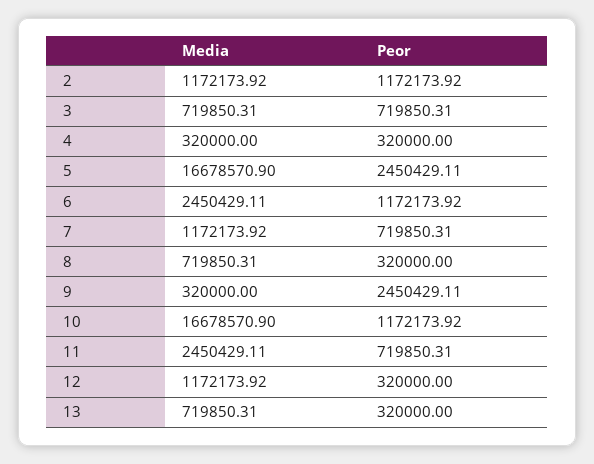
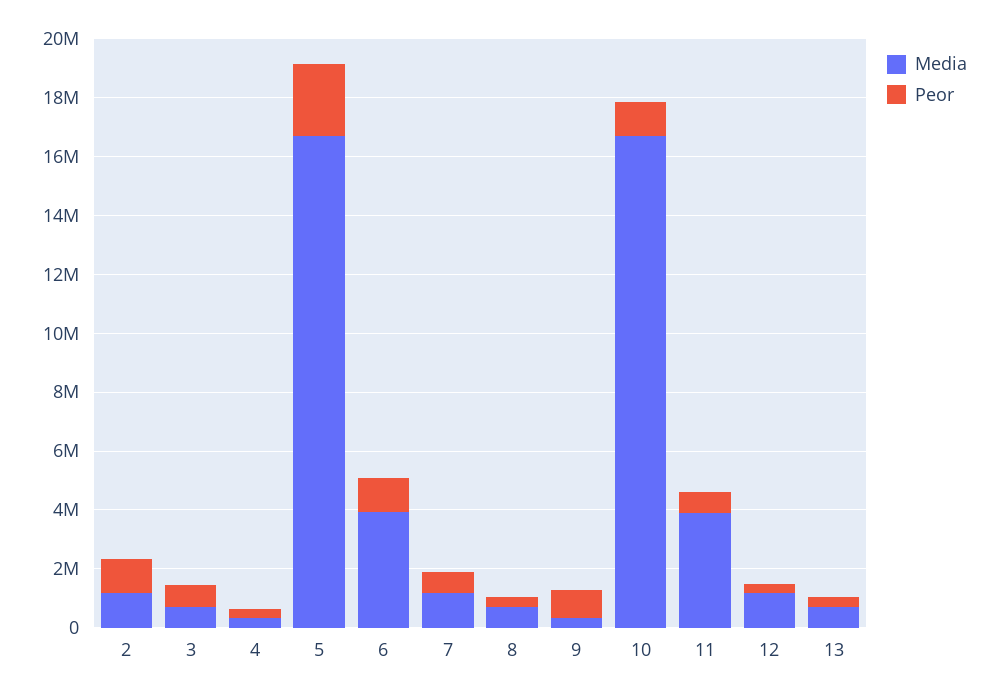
  {
    "Media": {
      "2": 1172173.92,
      "3": 719850.31,
      "4": 320000,
      "5": 16678570.9,
-     "6": 2450429.11,
+     "6": 4000000,
      "7": 1172173.92,
      "8": 719850.31,
      "9": 320000,
      "10": 16678570.9,
-     "11": 2450429.11,
+     "11": 4000000,
      "12": 1172173.92,
      "13": 719850.31
    },
    "Peor": {
      "2": 1172173.92,
      "3": 719850.31,
      "4": 320000,
      "5": 2450429.11,
      "6": 1172173.92,
      "7": 719850.31,
      "8": 320000,
-     "9": 2450429.11,
+     "9": 1000000,
      "10": 1172173.92,
      "11": 719850.31,
      "12": 320000,
      "13": 320000
    }
  }

